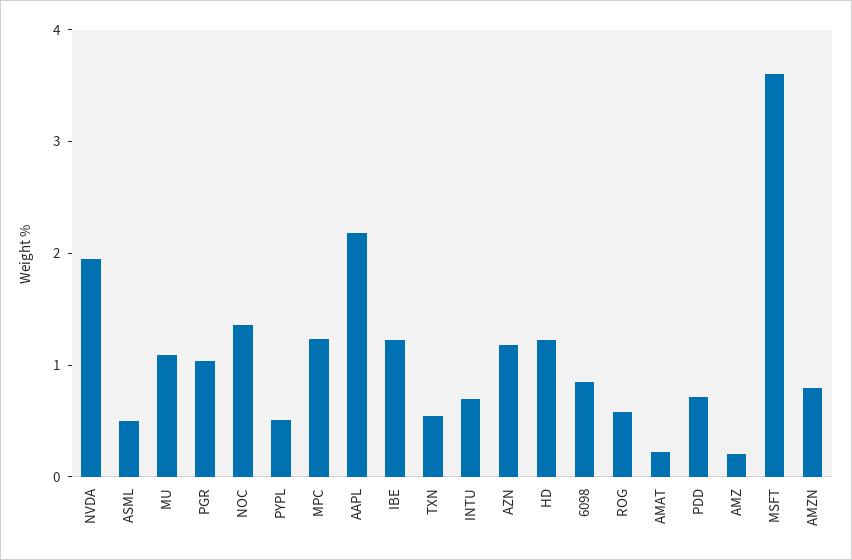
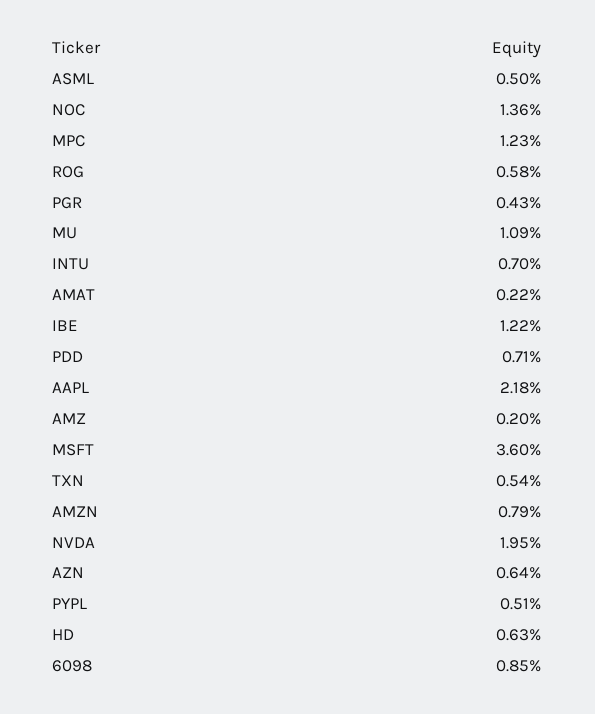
  {
    "NVDA": 1.95,
    "ASML": 0.5,
    "MU": 1.09,
-   "PGR": 1,
+   "PGR": 0.43,
    "NOC": 1.36,
    "PYPL": 0.51,
    "MPC": 1.23,
    "AAPL": 2.18,
    "IBE": 1.22,
    "TXN": 0.54,
    "INTU": 0.7,
-   "AZN": 1.2,
+   "AZN": 0.64,
-   "HD": 1.2,
+   "HD": 0.63,
    "6098": 0.85,
    "ROG": 0.58,
    "AMAT": 0.22,
    "PDD": 0.71,
    "AMZ": 0.2,
    "MSFT": 3.6,
    "AMZN": 0.79
  }

